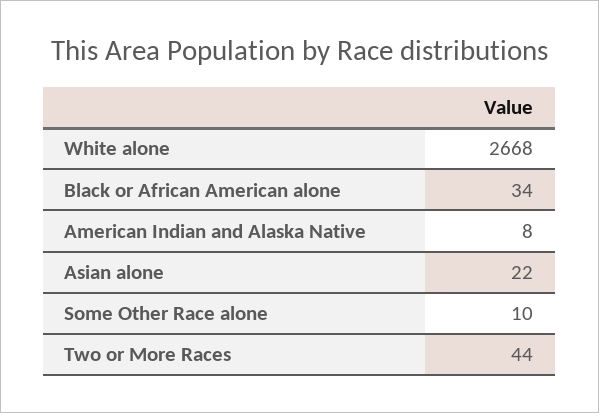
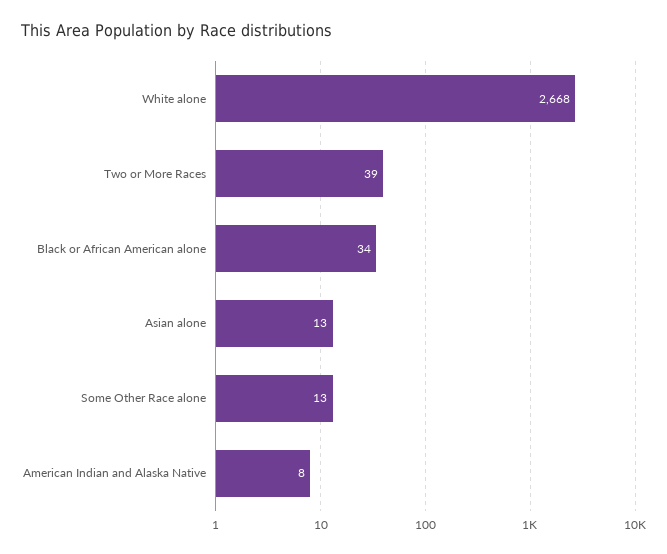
  {
    "White alone": 2668,
    "Black or African American alone": 34,
    "American Indian and Alaska Native": 8,
-   "Asian alone": 22,
+   "Asian alone": 13,
-   "Some Other Race alone": 10,
+   "Some Other Race alone": 13,
-   "Two or More Races": 44
+   "Two or More Races": 39
  }

